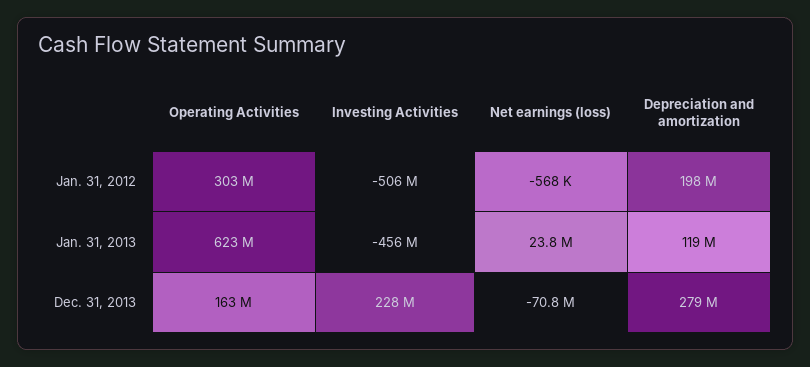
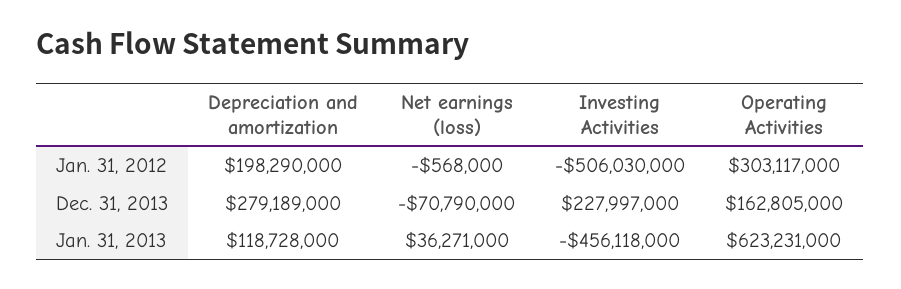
  {
    "Operating Activities": {
      "Jan. 31, 2012": 303117000,
      "Jan. 31, 2013": 623231000,
      "Dec. 31, 2013": 162805000
    },
    "Investing Activities": {
      "Jan. 31, 2012": -506030000,
      "Jan. 31, 2013": -456118000,
      "Dec. 31, 2013": 227997000
    },
    "Net earnings (loss)": {
      "Jan. 31, 2012": -568000,
-     "Jan. 31, 2013": 23800000,
+     "Jan. 31, 2013": 36271000,
      "Dec. 31, 2013": -70790000
    },
    "Depreciation and amortization": {
      "Jan. 31, 2012": 198290000,
      "Jan. 31, 2013": 118728000,
      "Dec. 31, 2013": 279189000
    }
  }

